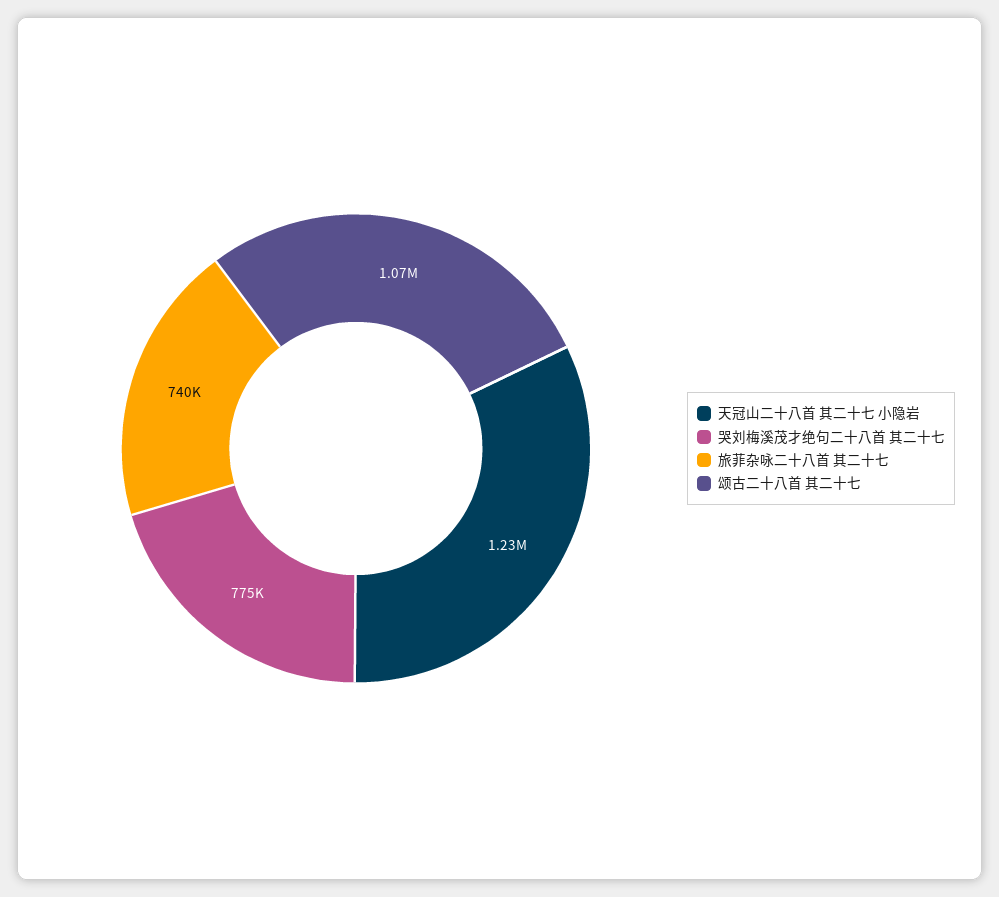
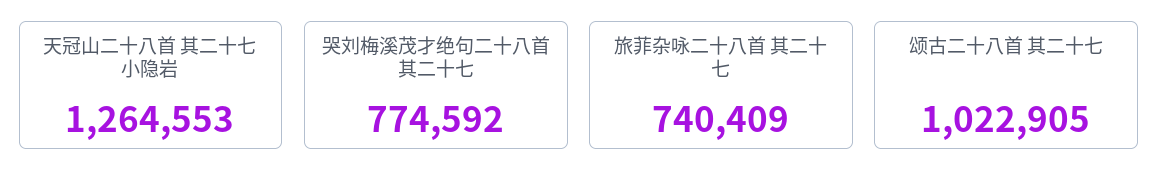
  {
-   "天冠山二十八首 其二十七 小隐岩": 1230000,
+   "天冠山二十八首 其二十七 小隐岩": 1264553,
    "哭刘梅溪茂才绝句二十八首 其二十七": 774592,
    "旅菲杂咏二十八首 其二十七": 740409,
-   "颂古二十八首 其二十七": 1070000
+   "颂古二十八首 其二十七": 1022905
  }

